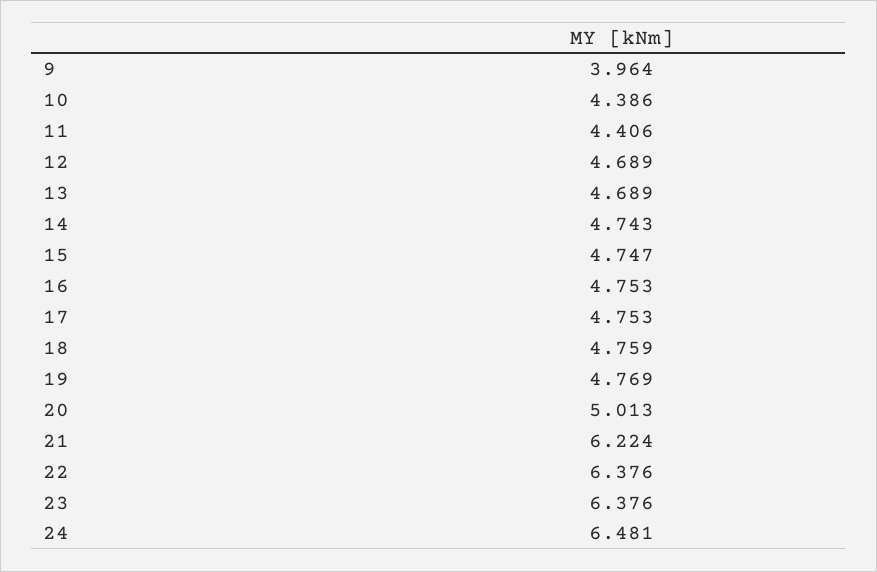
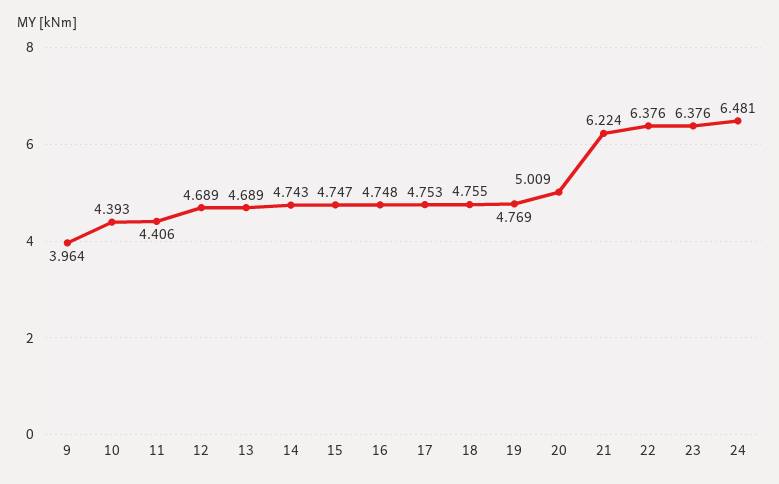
  {
    "9": 3.964,
-   "10": 4.386,
+   "10": 4.393,
    "11": 4.406,
    "12": 4.689,
    "13": 4.689,
    "14": 4.743,
    "15": 4.747,
-   "16": 4.753,
+   "16": 4.748,
    "17": 4.753,
-   "18": 4.759,
+   "18": 4.755,
    "19": 4.769,
-   "20": 5.013,
+   "20": 5.009,
    "21": 6.224,
    "22": 6.376,
    "23": 6.376,
    "24": 6.481
  }

